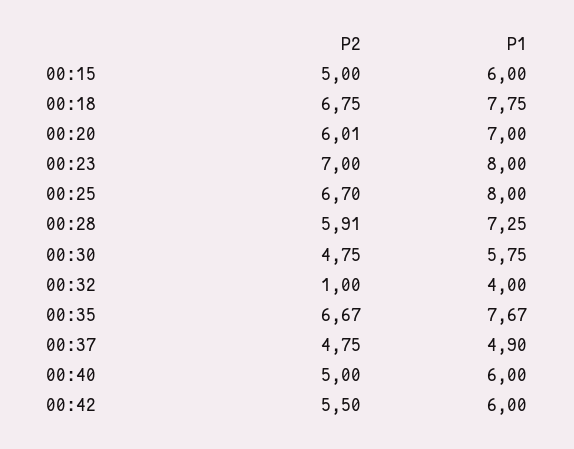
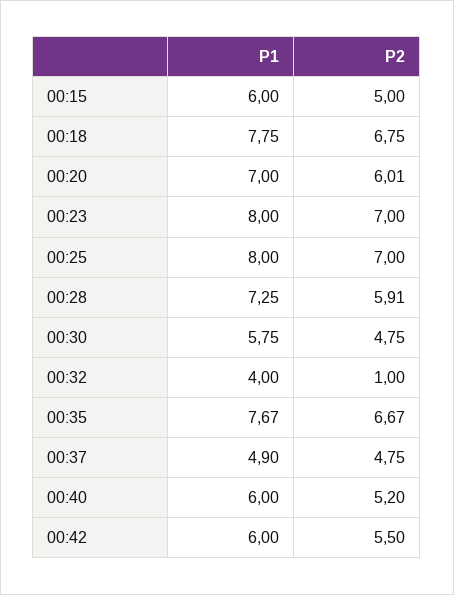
  {
    "P2": {
      "00:15": 5,
      "00:18": 6.75,
      "00:20": 6.01,
      "00:23": 7,
-     "00:25": 6.7,
+     "00:25": 7,
      "00:28": 5.91,
      "00:30": 4.75,
      "00:32": 1,
      "00:35": 6.67,
      "00:37": 4.75,
-     "00:40": 5,
+     "00:40": 5.2,
      "00:42": 5.5
    },
    "P1": {
      "00:15": 6,
      "00:18": 7.75,
      "00:20": 7,
      "00:23": 8,
      "00:25": 8,
      "00:28": 7.25,
      "00:30": 5.75,
      "00:32": 4,
      "00:35": 7.67,
      "00:37": 4.9,
      "00:40": 6,
      "00:42": 6
    }
  }

